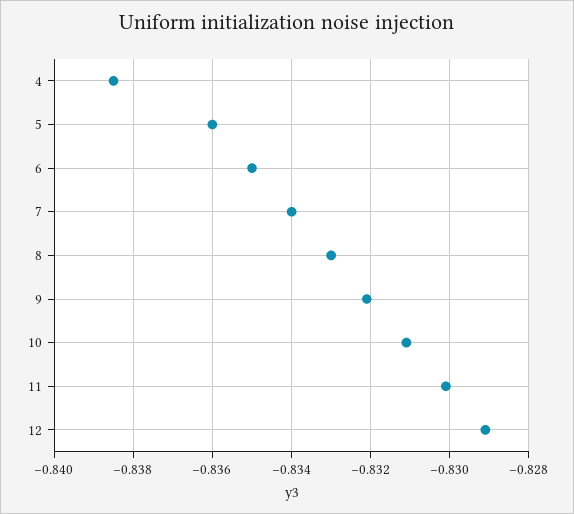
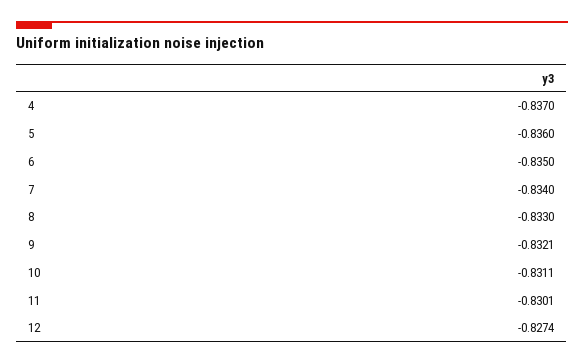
  {
-   "4": -0.8385,
+   "4": -0.837,
    "5": -0.836,
    "6": -0.835,
    "7": -0.834,
    "8": -0.833,
    "9": -0.8321,
    "10": -0.8311,
    "11": -0.8301,
-   "12": -0.829
+   "12": -0.8274
  }

